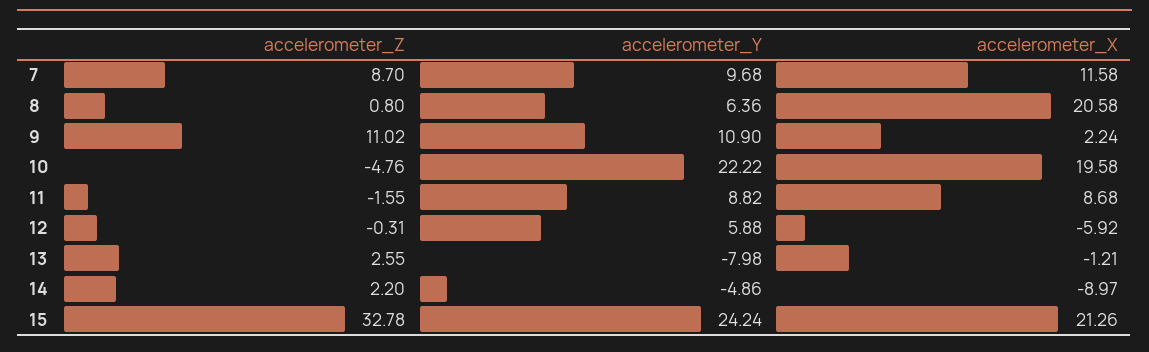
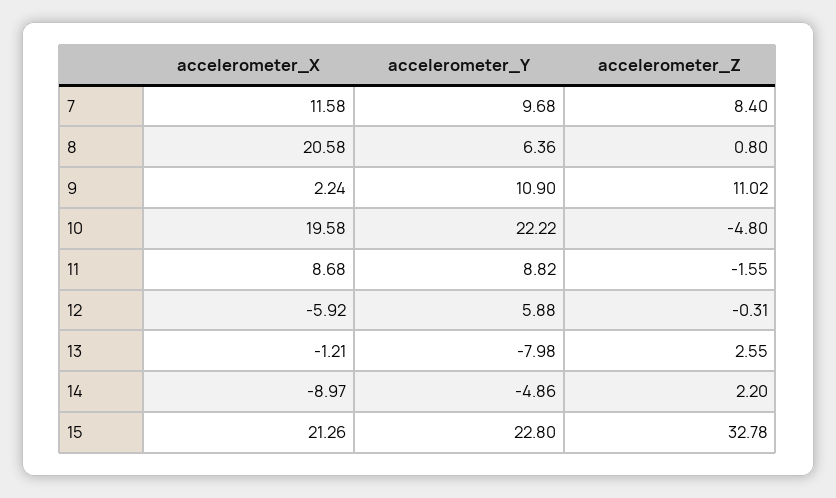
  {
    "accelerometer_Z": {
-     "7": 8.7,
+     "7": 8.4,
      "8": 0.8,
      "9": 11.02,
-     "10": -4.76,
+     "10": -4.8,
      "11": -1.55,
      "12": -0.31,
      "13": 2.55,
      "14": 2.2,
      "15": 32.78
    },
    "accelerometer_Y": {
      "7": 9.68,
      "8": 6.36,
      "9": 10.9,
      "10": 22.22,
      "11": 8.82,
      "12": 5.88,
      "13": -7.98,
      "14": -4.86,
-     "15": 24.24
+     "15": 22.8
    },
    "accelerometer_X": {
      "7": 11.58,
      "8": 20.58,
      "9": 2.24,
      "10": 19.58,
      "11": 8.68,
      "12": -5.92,
      "13": -1.21,
      "14": -8.97,
      "15": 21.26
    }
  }

